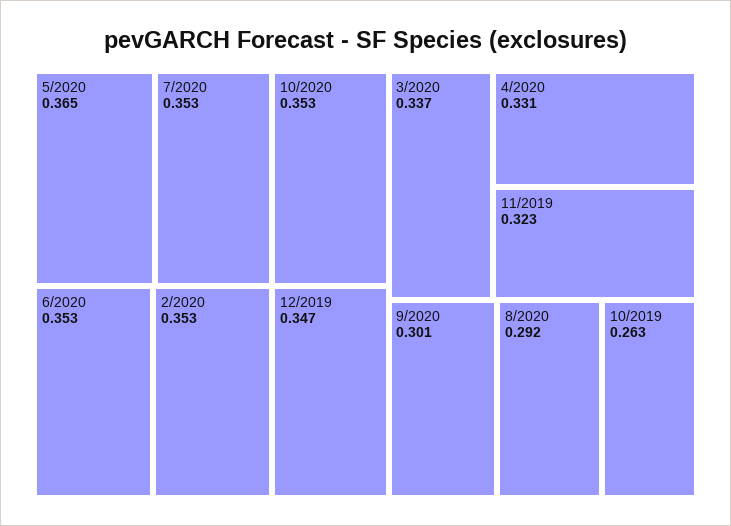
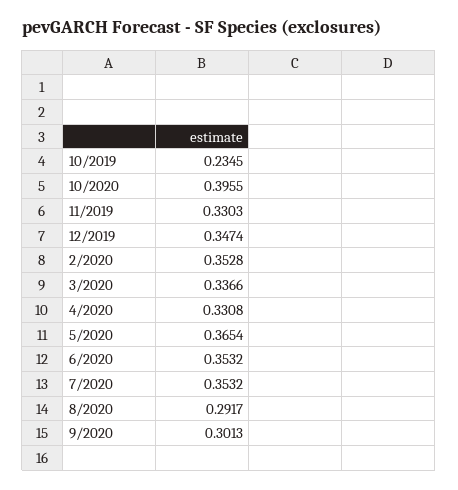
  {
    "5/2020": 0.3654,
    "7/2020": 0.3532,
-   "10/2020": 0.353,
+   "10/2020": 0.3955,
    "6/2020": 0.3532,
    "2/2020": 0.3528,
    "12/2019": 0.3474,
    "3/2020": 0.3366,
    "4/2020": 0.3308,
-   "11/2019": 0.323,
+   "11/2019": 0.3303,
    "9/2020": 0.3013,
    "8/2020": 0.2917,
-   "10/2019": 0.263
+   "10/2019": 0.2345
  }

